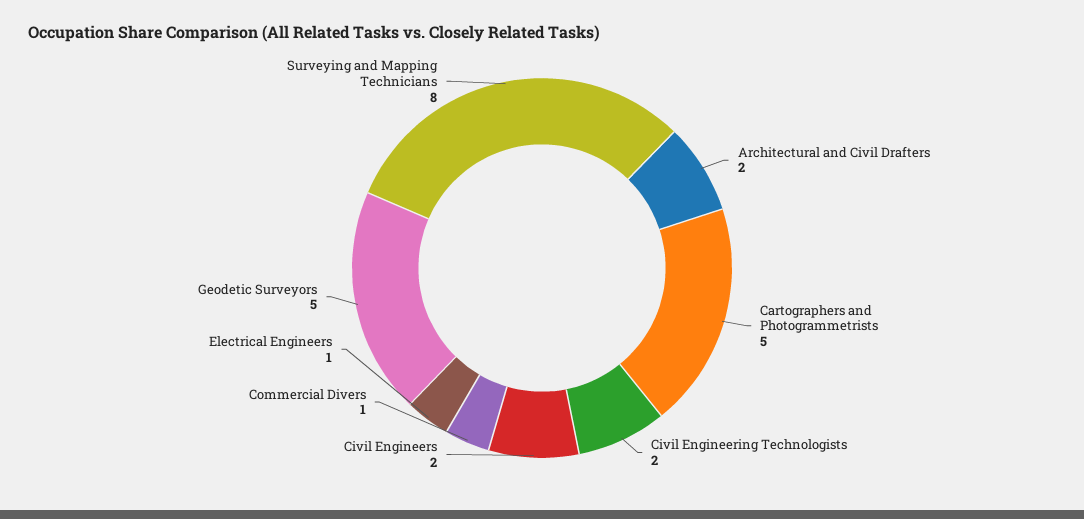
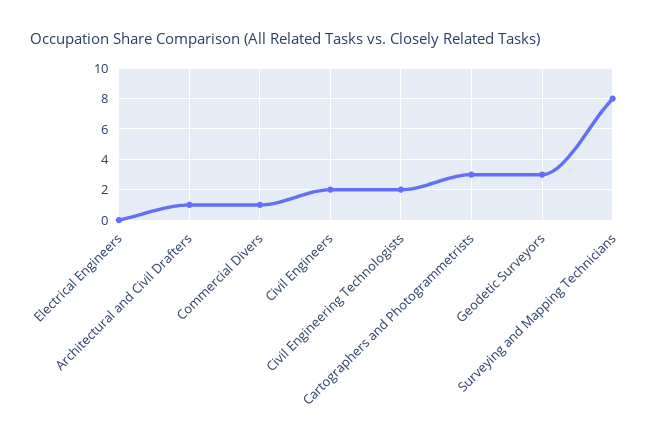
  {
-   "Architectural and Civil Drafters": 2,
+   "Architectural and Civil Drafters": 1,
-   "Cartographers and Photogrammetrists": 5,
+   "Cartographers and Photogrammetrists": 3,
    "Civil Engineering Technologists": 2,
    "Civil Engineers": 2,
    "Commercial Divers": 1,
-   "Electrical Engineers": 1,
+   "Electrical Engineers": 0,
-   "Geodetic Surveyors": 5,
+   "Geodetic Surveyors": 3,
    "Surveying and Mapping Technicians": 8
  }

